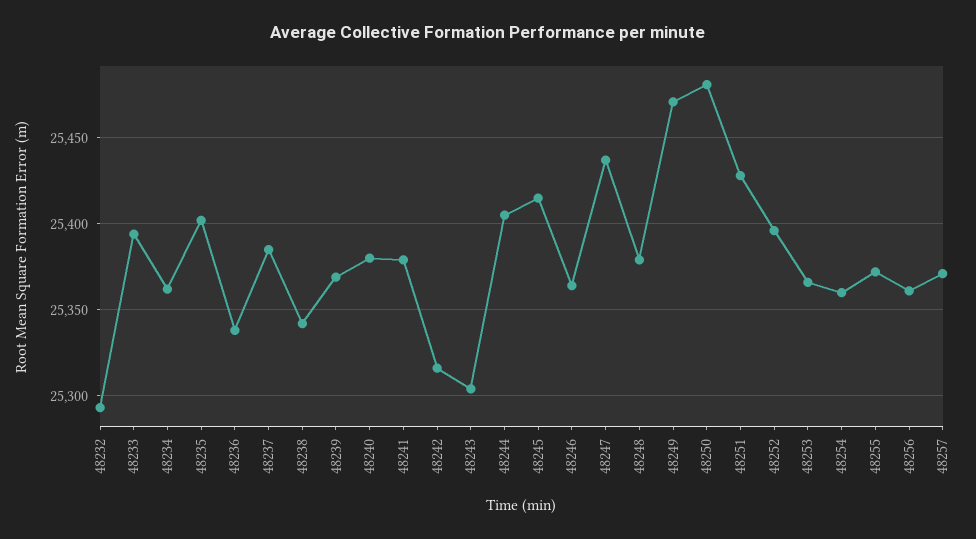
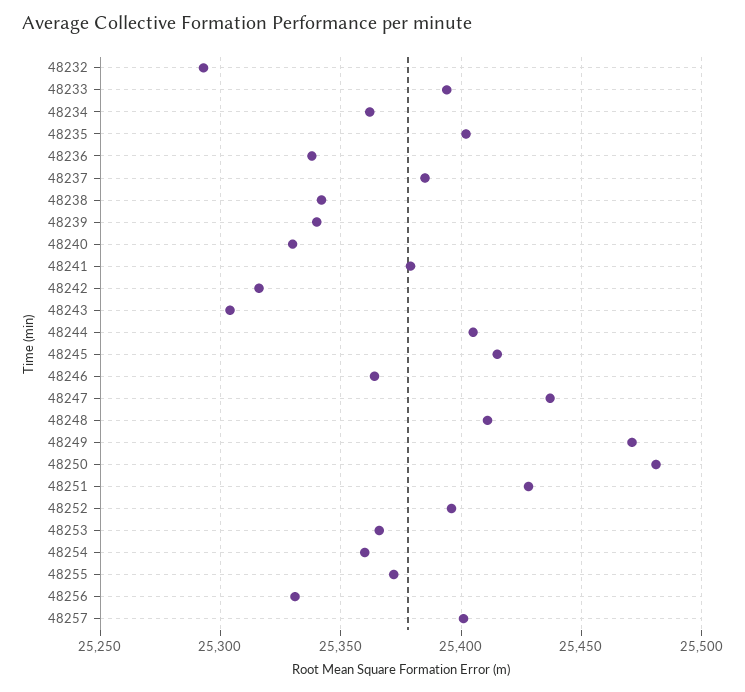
  {
    "48232": 25295,
    "48233": 25395,
    "48234": 25360,
    "48235": 25400,
    "48236": 25340,
    "48237": 25385,
    "48238": 25340,
-   "48239": 25370,
+   "48239": 25340,
-   "48240": 25380,
+   "48240": 25330,
    "48241": 25380,
    "48242": 25315,
    "48243": 25305,
    "48244": 25405,
    "48245": 25415,
    "48246": 25365,
    "48247": 25435,
-   "48248": 25380,
+   "48248": 25410,
    "48249": 25470,
    "48250": 25480,
    "48251": 25430,
    "48252": 25395,
    "48253": 25365,
    "48254": 25360,
    "48255": 25370,
-   "48256": 25360,
+   "48256": 25330,
-   "48257": 25370
+   "48257": 25400
  }

